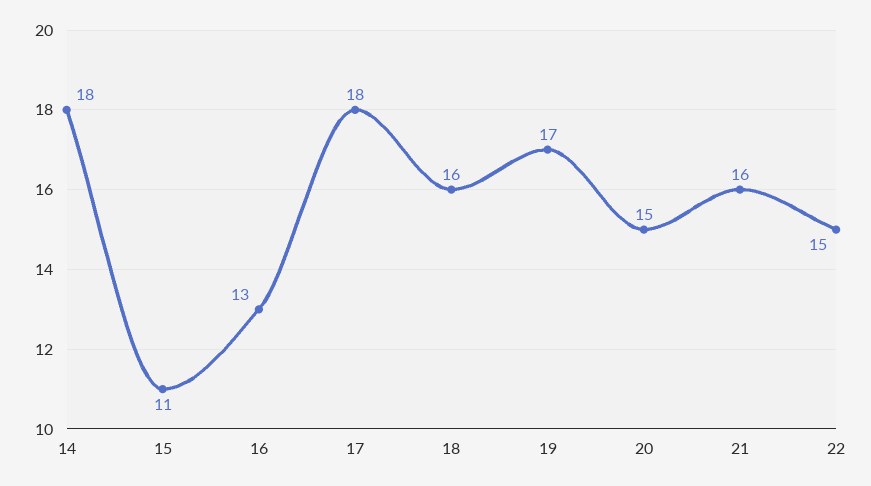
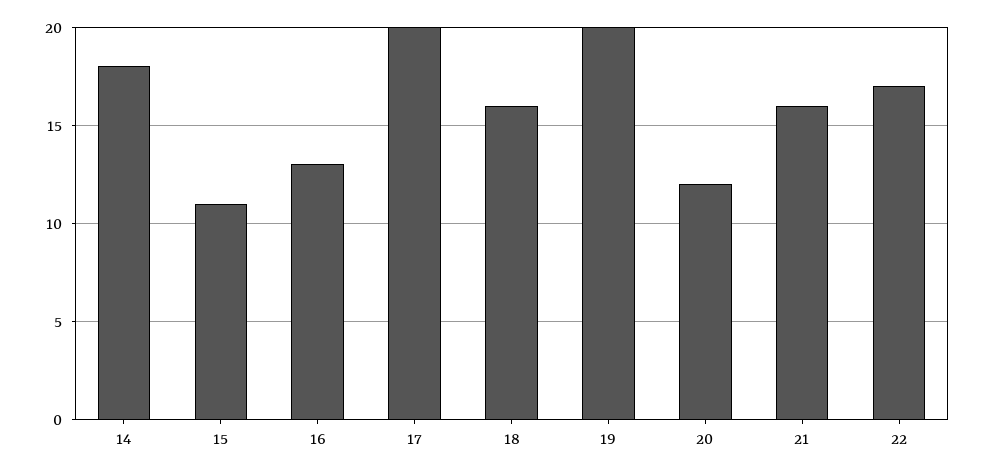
  {
    "14": 18,
    "15": 11,
    "16": 13,
-   "17": 18,
+   "17": 20,
    "18": 16,
-   "19": 17,
+   "19": 20,
-   "20": 15,
+   "20": 12,
    "21": 16,
-   "22": 15
+   "22": 17
  }

